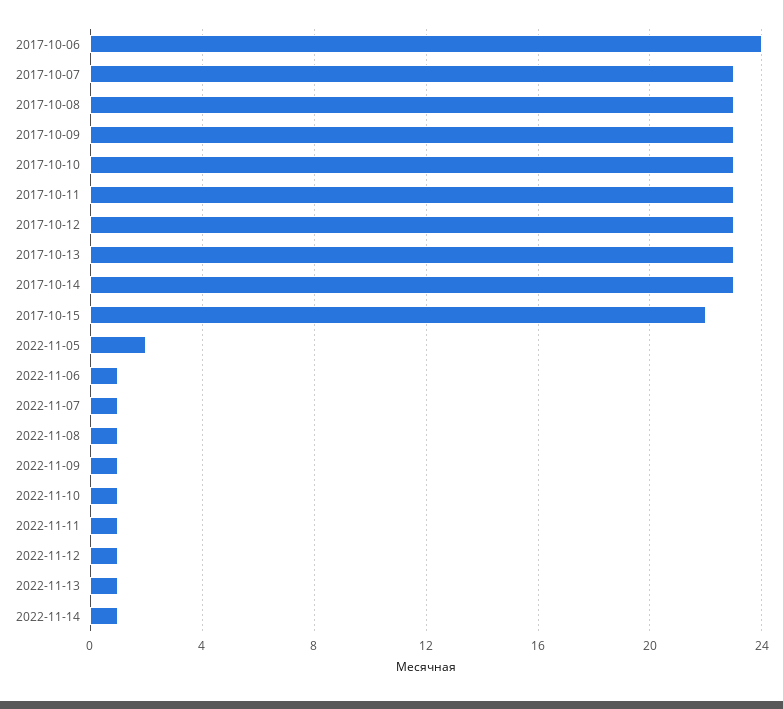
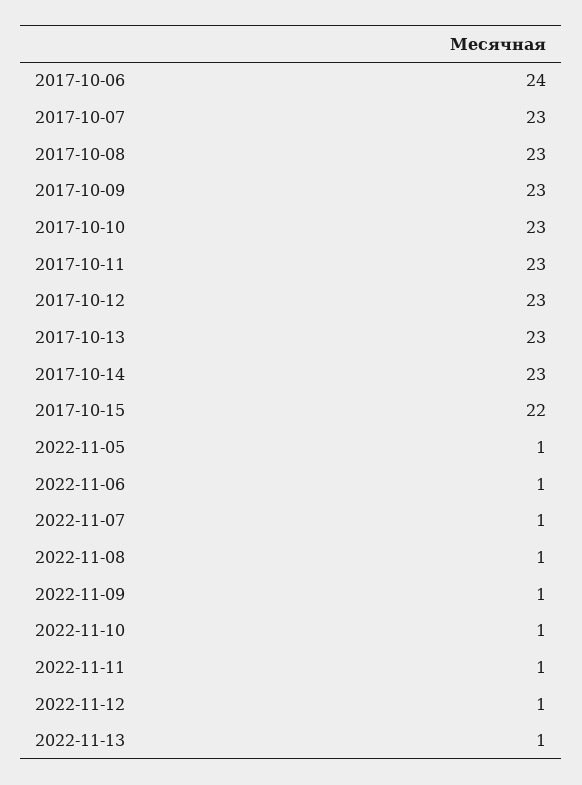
  {
    "2017-10-06": 24,
    "2017-10-07": 23,
    "2017-10-08": 23,
    "2017-10-09": 23,
    "2017-10-10": 23,
    "2017-10-11": 23,
    "2017-10-12": 23,
    "2017-10-13": 23,
    "2017-10-14": 23,
    "2017-10-15": 22,
-   "2022-11-05": 2,
+   "2022-11-05": 1,
    "2022-11-06": 1,
    "2022-11-07": 1,
    "2022-11-08": 1,
    "2022-11-09": 1,
    "2022-11-10": 1,
    "2022-11-11": 1,
    "2022-11-12": 1,
-   "2022-11-13": 1,
+   "2022-11-13": 1
-   "2022-11-14": 1
  }

